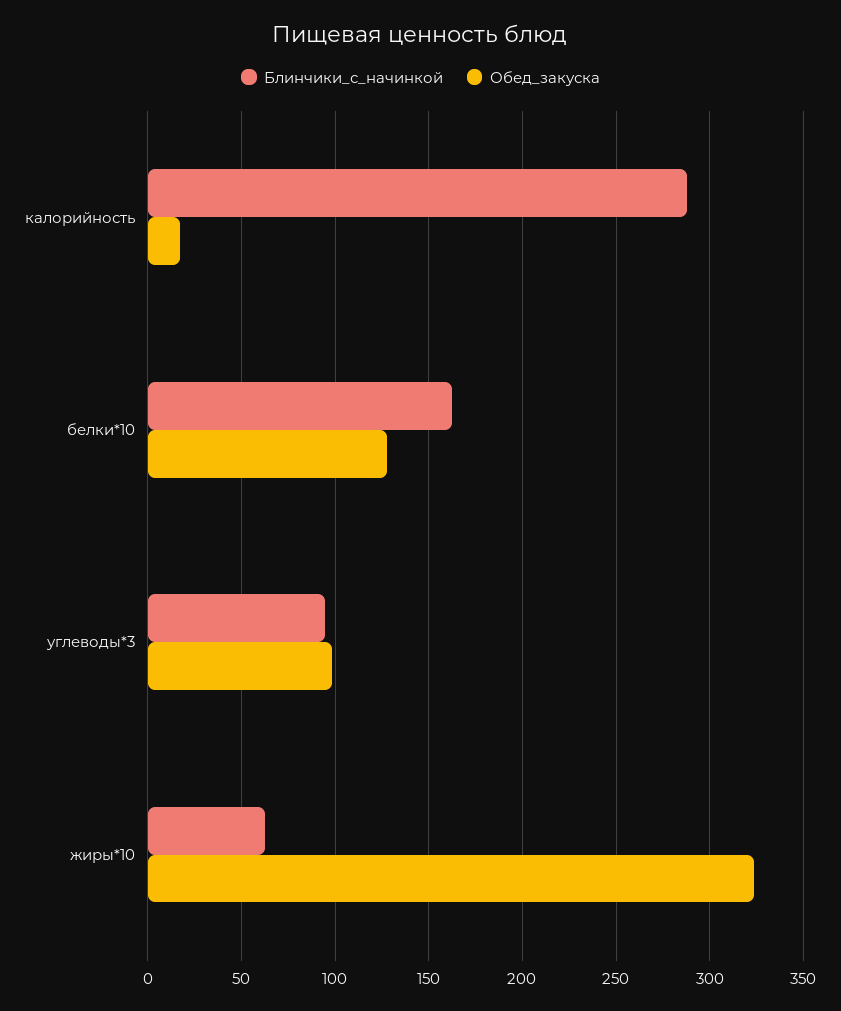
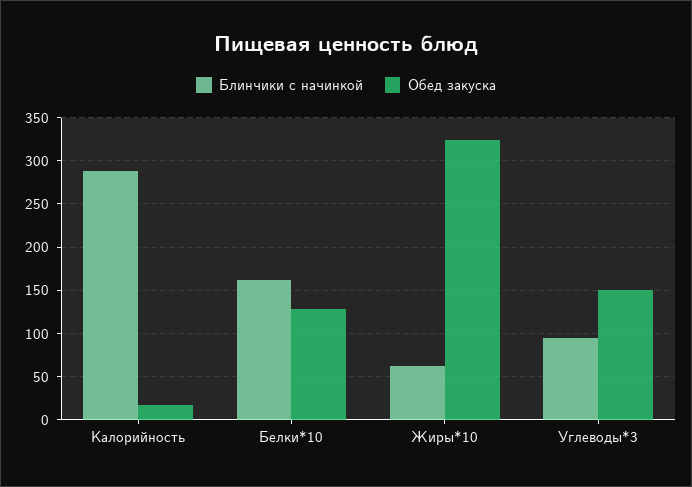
  {
    "Блинчики_с_начинкой": {
      "калорийность": 290,
      "белки*10": 160,
      "углеводы*3": 95,
      "жиры*10": 60
    },
    "Обед_закуска": {
      "калорийность": 15,
      "белки*10": 130,
-     "углеводы*3": 100,
+     "углеводы*3": 150,
      "жиры*10": 325
    }
  }

